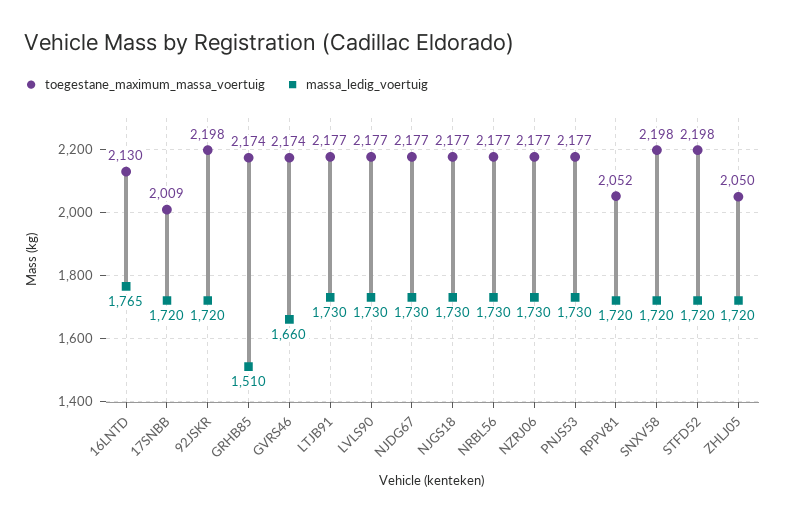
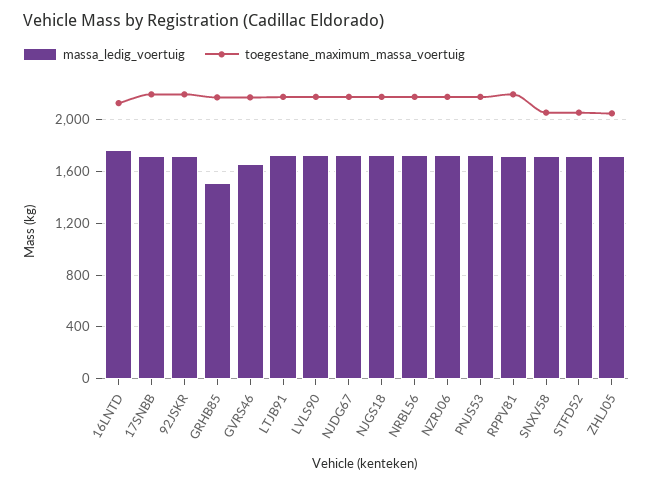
  {
    "toegestane_maximum_massa_voertuig": {
      "16LNTD": 2130,
-     "17SNBB": 2009,
+     "17SNBB": 2200,
      "92JSKR": 2198,
      "GRHB85": 2174,
      "GVRS46": 2174,
      "LTJB91": 2177,
      "LVLS90": 2177,
      "NJDG67": 2177,
      "NJGS18": 2177,
      "NRBL56": 2177,
      "NZRJ06": 2177,
      "PNJS53": 2177,
-     "RPPV81": 2052,
+     "RPPV81": 2200,
-     "SNXV58": 2198,
+     "SNXV58": 2050,
-     "STFD52": 2198,
+     "STFD52": 2050,
      "ZHLJ05": 2050
    },
    "massa_ledig_voertuig": {
      "16LNTD": 1765,
      "17SNBB": 1720,
      "92JSKR": 1720,
      "GRHB85": 1510,
      "GVRS46": 1660,
      "LTJB91": 1730,
      "LVLS90": 1730,
      "NJDG67": 1730,
      "NJGS18": 1730,
      "NRBL56": 1730,
      "NZRJ06": 1730,
      "PNJS53": 1730,
      "RPPV81": 1720,
      "SNXV58": 1720,
      "STFD52": 1720,
      "ZHLJ05": 1720
    }
  }

